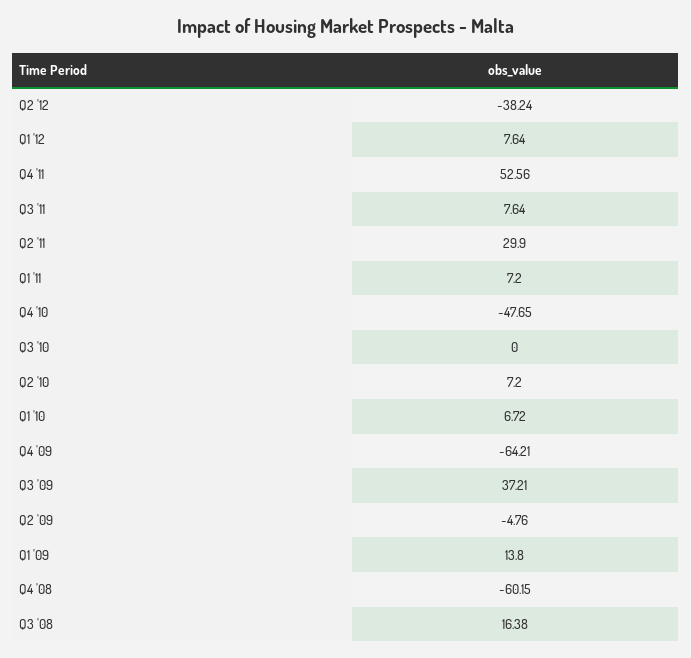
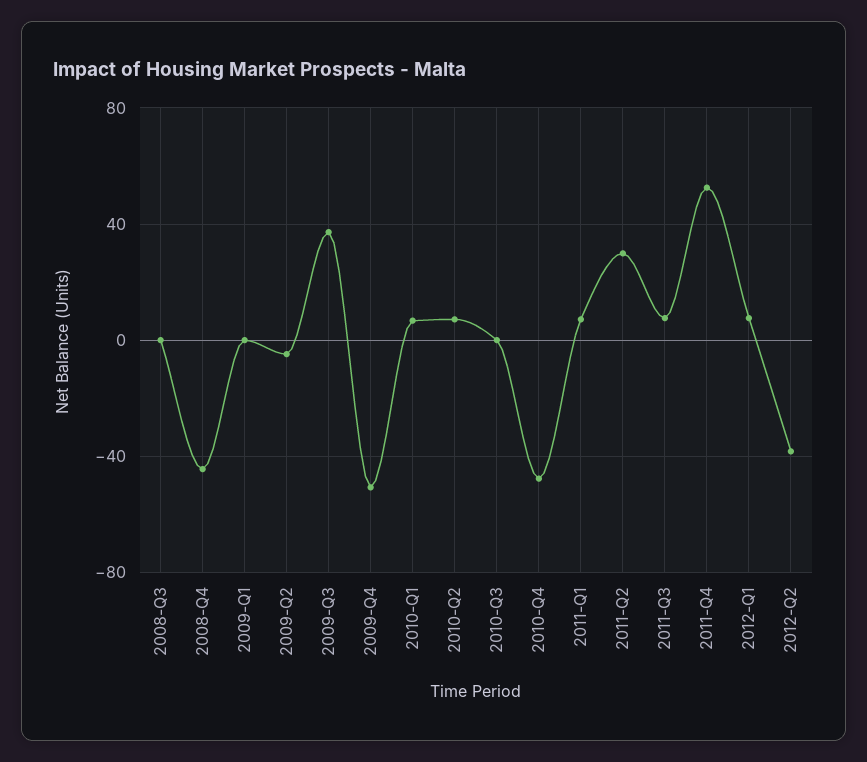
  {
    "Q2 '12": -38.24,
    "Q1 '12": 7.64,
    "Q4 '11": 52.56,
    "Q3 '11": 7.64,
    "Q2 '11": 29.9,
    "Q1 '11": 7.2,
    "Q4 '10": -47.65,
    "Q3 '10": 0,
    "Q2 '10": 7.2,
    "Q1 '10": 6.72,
-   "Q4 '09": -64.21,
+   "Q4 '09": -50,
    "Q3 '09": 37.21,
    "Q2 '09": -4.76,
-   "Q1 '09": 13.8,
+   "Q1 '09": 0,
-   "Q4 '08": -60.15,
+   "Q4 '08": -45,
-   "Q3 '08": 16.38
+   "Q3 '08": 0
  }

